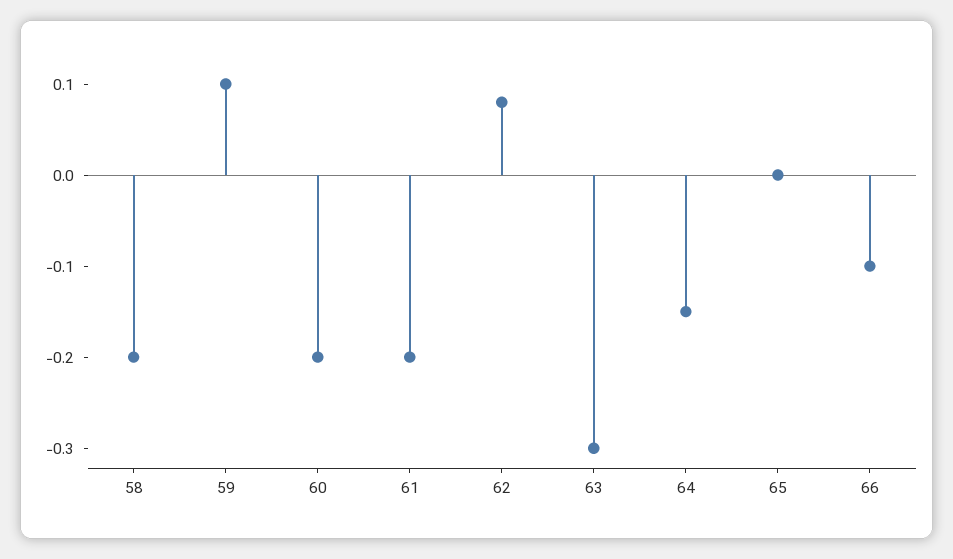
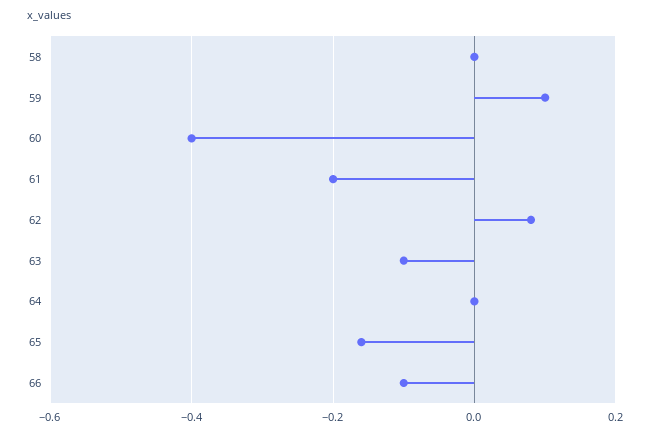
  {
-   "58": -0.2,
+   "58": 0,
    "59": 0.1,
-   "60": -0.2,
+   "60": -0.4,
    "61": -0.2,
    "62": 0.08,
-   "63": -0.3,
+   "63": -0.1,
-   "64": -0.15,
+   "64": 0,
-   "65": 0,
+   "65": -0.15,
    "66": -0.1
  }

